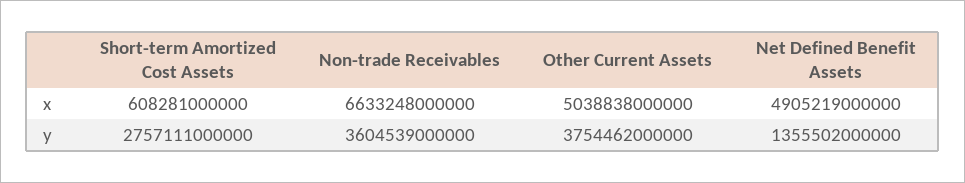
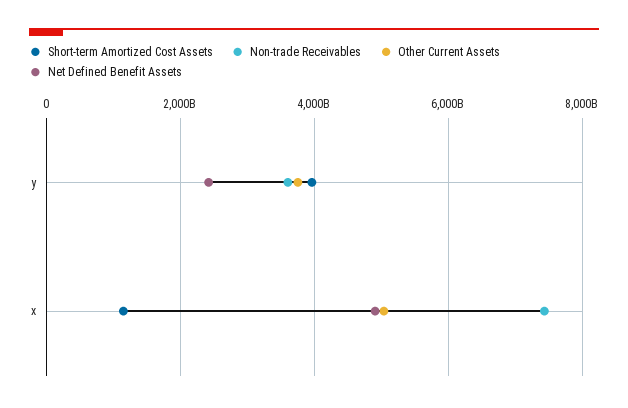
  {
    "Short-term Amortized Cost Assets": {
-     "x": 608281000000,
+     "x": 1200000000000,
-     "y": 2757111000000
+     "y": 4000000000000
    },
    "Non-trade Receivables": {
-     "x": 6633248000000,
+     "x": 7400000000000,
      "y": 3604539000000
    },
    "Other Current Assets": {
      "x": 5038838000000,
      "y": 3754462000000
    },
    "Net Defined Benefit Assets": {
      "x": 4905219000000,
-     "y": 1355502000000
+     "y": 2400000000000
    }
  }

